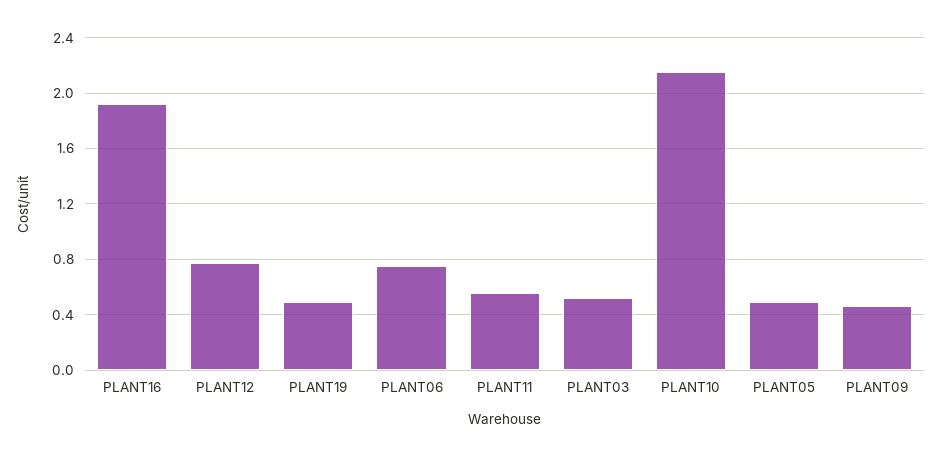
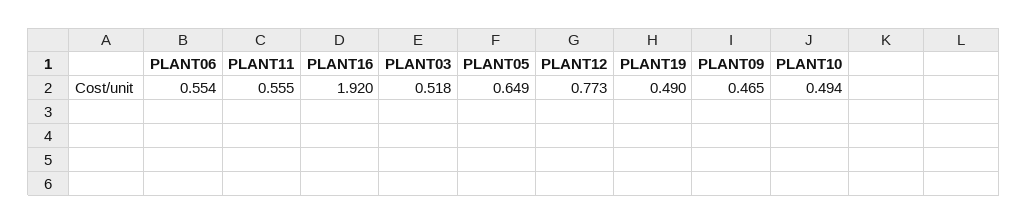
  {
    "PLANT16": 1.92,
    "PLANT12": 0.773,
    "PLANT19": 0.49,
-   "PLANT06": 0.75,
+   "PLANT06": 0.554,
    "PLANT11": 0.555,
    "PLANT03": 0.518,
-   "PLANT10": 2.15,
+   "PLANT10": 0.494,
-   "PLANT05": 0.5,
+   "PLANT05": 0.649,
    "PLANT09": 0.465
  }

